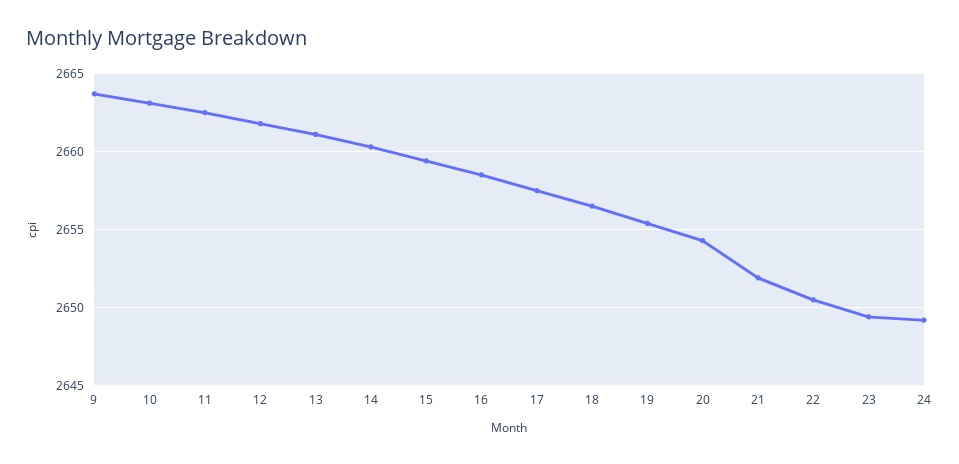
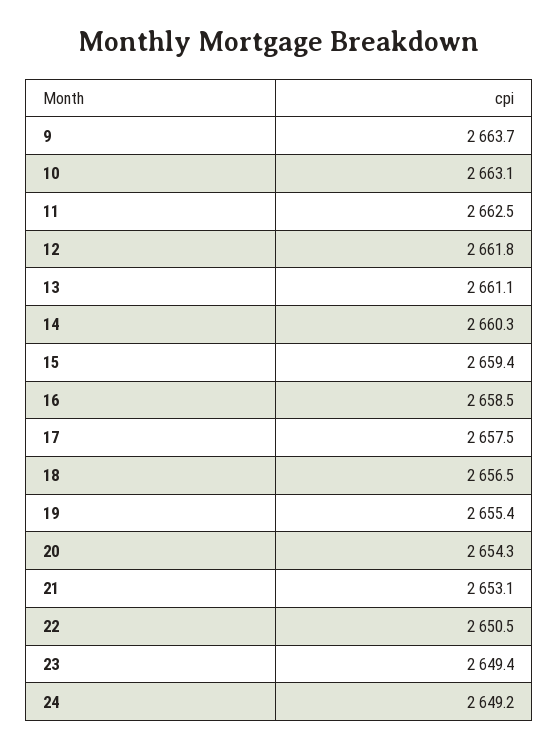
  {
    "9": 2663.7,
    "10": 2663.1,
    "11": 2662.5,
    "12": 2661.8,
    "13": 2661.1,
    "14": 2660.3,
    "15": 2659.4,
    "16": 2658.5,
    "17": 2657.5,
    "18": 2656.5,
    "19": 2655.4,
    "20": 2654.3,
-   "21": 2652,
+   "21": 2653.1,
    "22": 2650.5,
    "23": 2649.4,
    "24": 2649.2
  }

